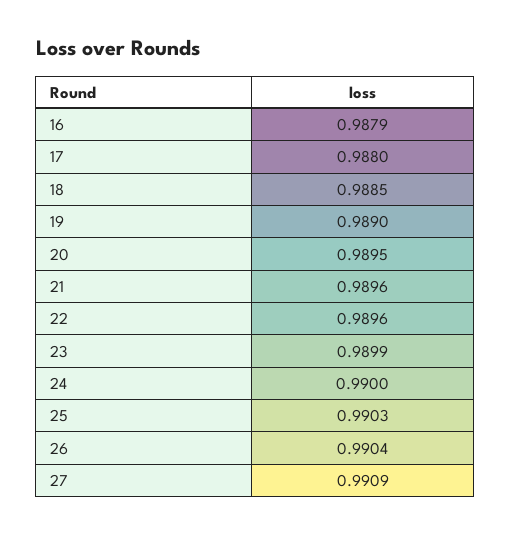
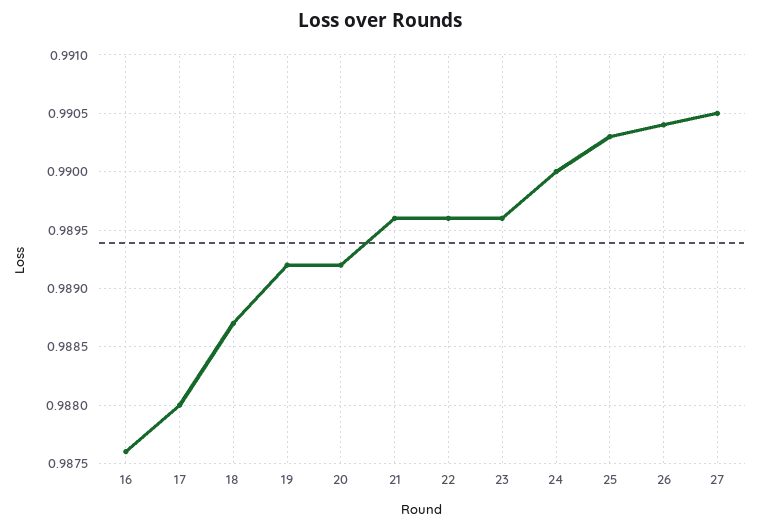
  {
-   "16": 0.9879,
+   "16": 0.9876,
    "17": 0.988,
-   "18": 0.9885,
+   "18": 0.9887,
-   "19": 0.989,
+   "19": 0.9892,
-   "20": 0.9895,
+   "20": 0.9892,
    "21": 0.9896,
    "22": 0.9896,
-   "23": 0.9899,
+   "23": 0.9896,
    "24": 0.99,
    "25": 0.9903,
    "26": 0.9904,
-   "27": 0.9909
+   "27": 0.9905
  }

